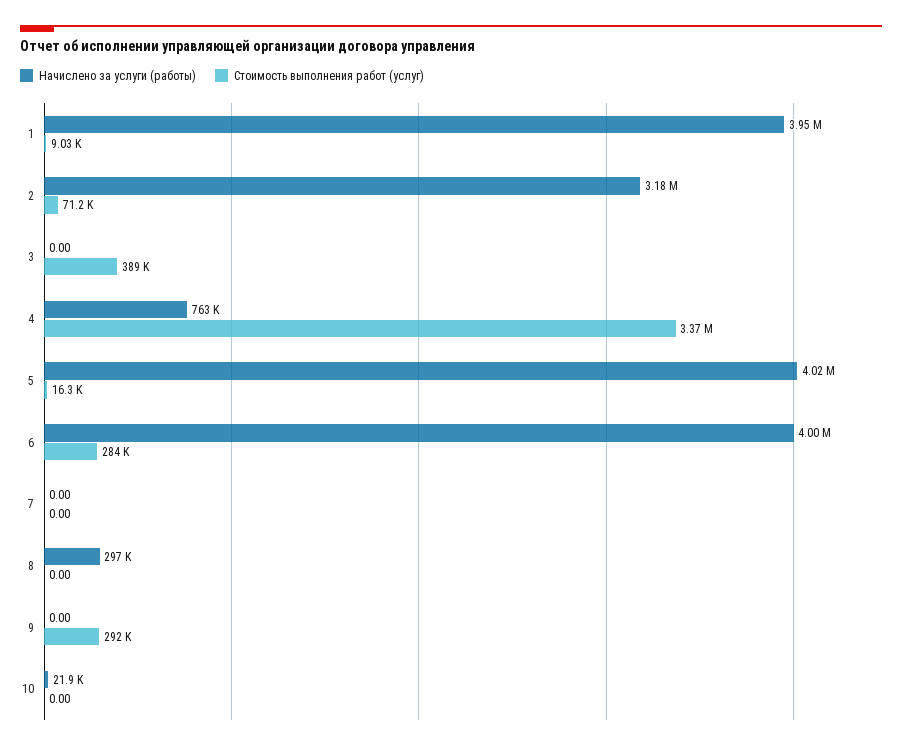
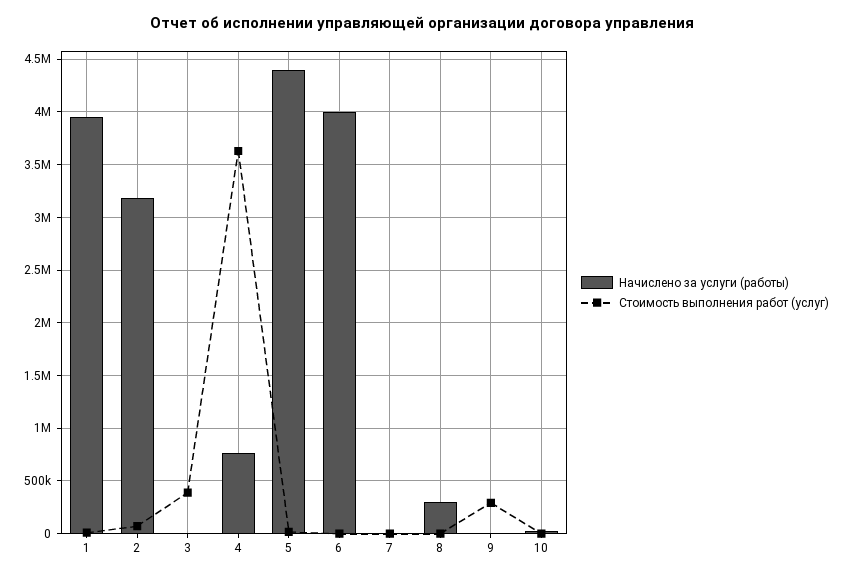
  {
    "Начислено за услуги (работы)": {
      "1": 3950000,
      "2": 3180000,
      "3": 0,
      "4": 763000,
-     "5": 4020000,
+     "5": 4400000,
      "6": 4000000,
      "7": 0,
      "8": 297000,
      "9": 0,
      "10": 21900
    },
    "Стоимость выполнения работ (услуг)": {
      "1": 9030,
      "2": 71200,
      "3": 389000,
-     "4": 3370000,
+     "4": 3600000,
      "5": 16300,
-     "6": 284000,
+     "6": 0,
      "7": 0,
      "8": 0,
      "9": 292000,
      "10": 0
    }
  }

